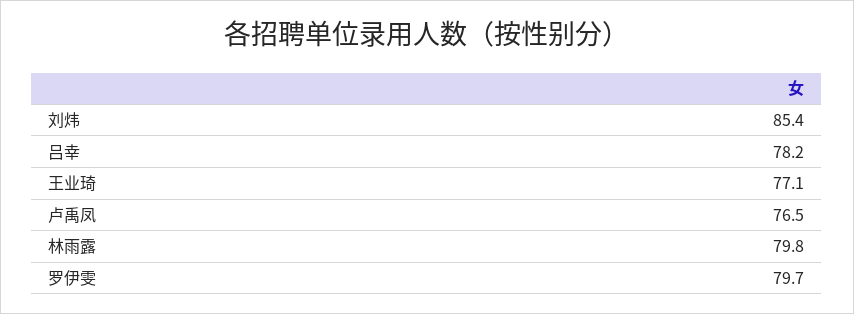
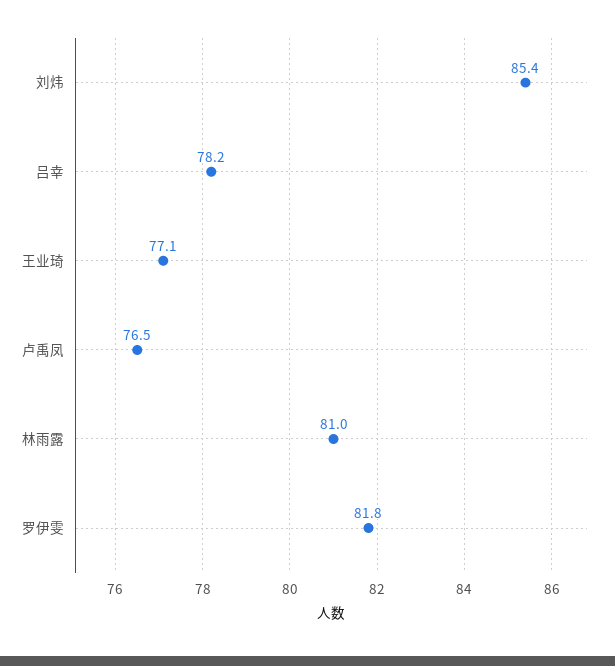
  {
    "刘炜": 85.4,
    "吕幸": 78.2,
    "王业琦": 77.1,
    "卢禹凤": 76.5,
-   "林雨露": 79.8,
+   "林雨露": 81,
-   "罗伊雯": 79.7
+   "罗伊雯": 81.8
  }

